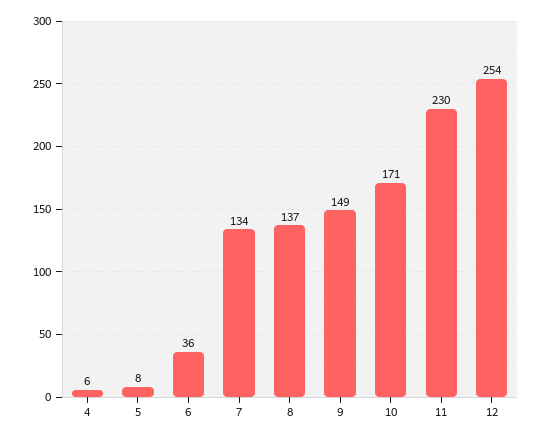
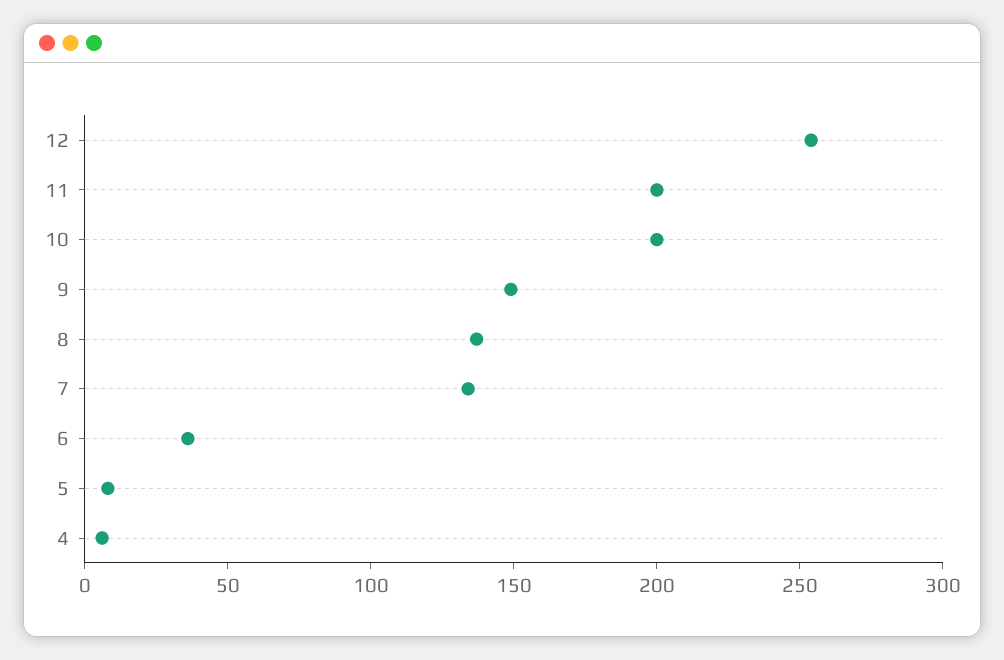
  {
    "4": 6,
    "5": 8,
    "6": 36,
    "7": 134,
    "8": 137,
    "9": 149,
-   "10": 171,
+   "10": 200,
-   "11": 230,
+   "11": 200,
    "12": 254
  }

